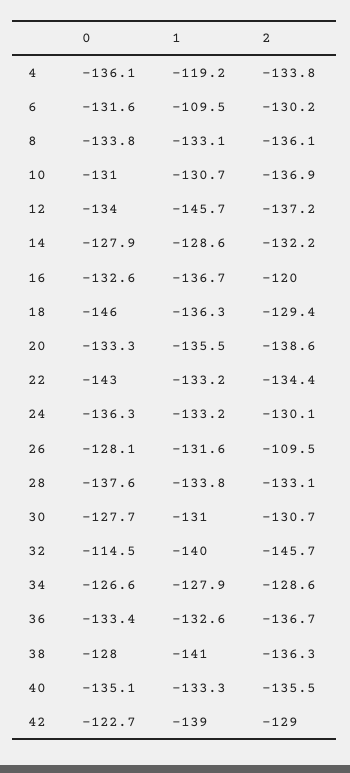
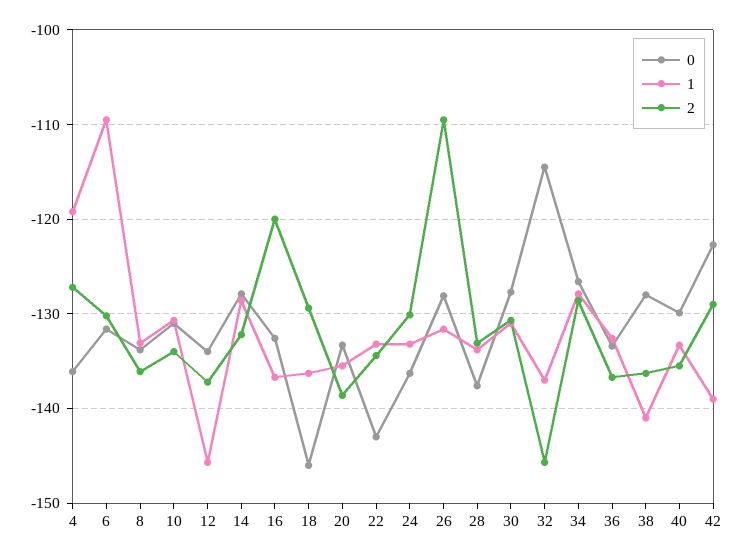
  {
    "0": {
      "4": -136.1,
      "6": -131.6,
      "8": -133.8,
      "10": -131,
      "12": -134,
      "14": -127.9,
      "16": -132.6,
      "18": -146,
      "20": -133.3,
      "22": -143,
      "24": -136.3,
      "26": -128.1,
      "28": -137.6,
      "30": -127.7,
      "32": -114.5,
      "34": -126.6,
      "36": -133.4,
      "38": -128,
-     "40": -135.1,
+     "40": -130,
      "42": -122.7
    },
    "1": {
      "4": -119.2,
      "6": -109.5,
      "8": -133.1,
      "10": -130.7,
      "12": -145.7,
      "14": -128.6,
      "16": -136.7,
      "18": -136.3,
      "20": -135.5,
      "22": -133.2,
      "24": -133.2,
      "26": -131.6,
      "28": -133.8,
      "30": -131,
-     "32": -140,
+     "32": -137,
      "34": -127.9,
      "36": -132.6,
      "38": -141,
      "40": -133.3,
      "42": -139
    },
    "2": {
-     "4": -133.8,
+     "4": -127,
      "6": -130.2,
      "8": -136.1,
-     "10": -136.9,
+     "10": -134,
      "12": -137.2,
      "14": -132.2,
      "16": -120,
      "18": -129.4,
      "20": -138.6,
      "22": -134.4,
      "24": -130.1,
      "26": -109.5,
      "28": -133.1,
      "30": -130.7,
      "32": -145.7,
      "34": -128.6,
      "36": -136.7,
      "38": -136.3,
      "40": -135.5,
      "42": -129
    }
  }

